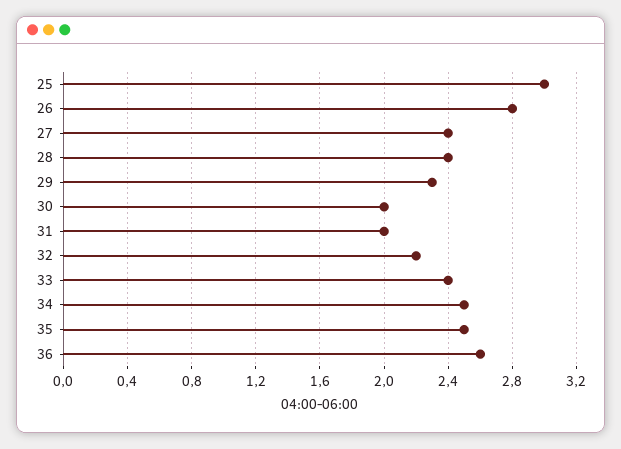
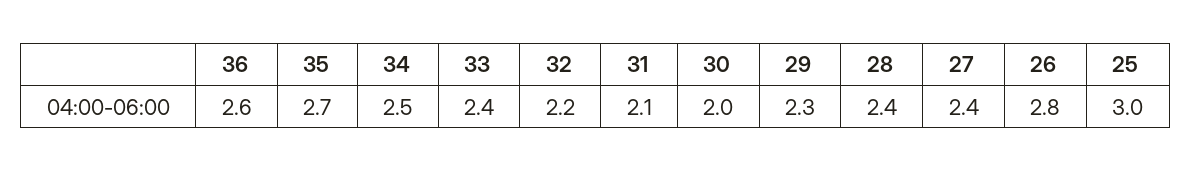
  {
    "25": 3,
    "26": 2.8,
    "27": 2.4,
    "28": 2.4,
    "29": 2.3,
    "30": 2,
-   "31": 2,
+   "31": 2.1,
    "32": 2.2,
    "33": 2.4,
    "34": 2.5,
-   "35": 2.5,
+   "35": 2.7,
    "36": 2.6
  }

